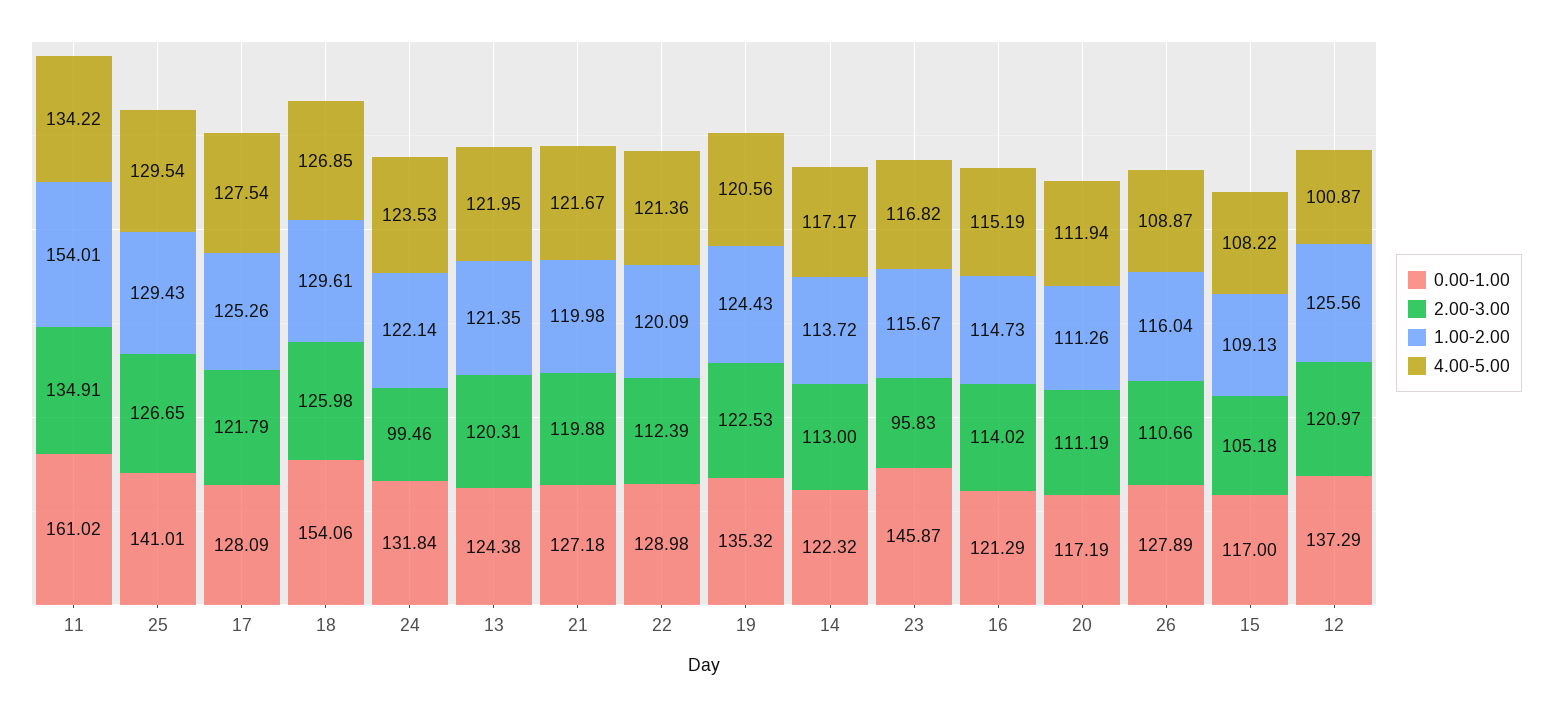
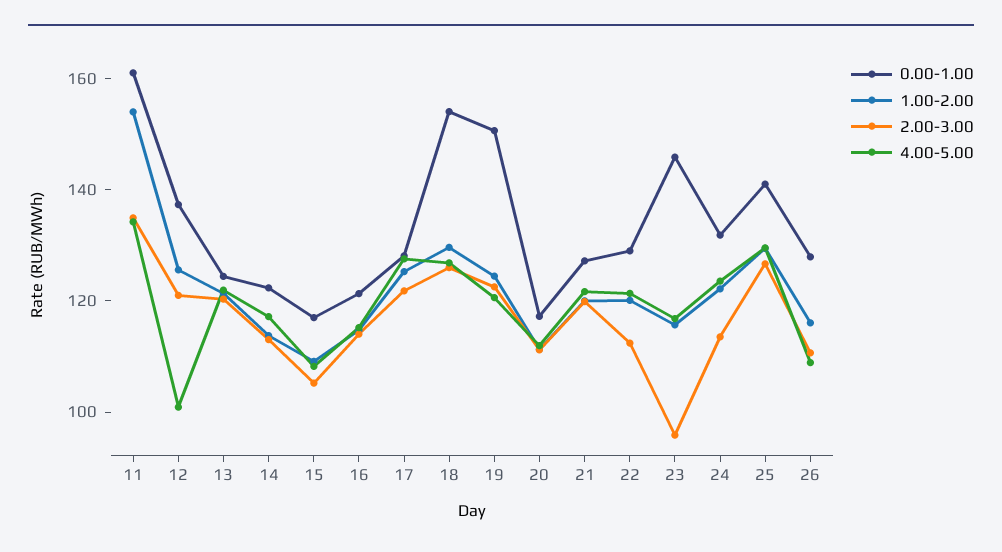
  {
    "0.00-1.00": {
      "11": 161.02,
      "25": 141.01,
      "17": 128.09,
      "18": 154.06,
      "24": 131.84,
      "13": 124.38,
      "21": 127.18,
      "22": 128.98,
-     "19": 135.32,
+     "19": 150,
      "14": 122.32,
      "23": 145.87,
      "16": 121.29,
      "20": 117.19,
      "26": 127.89,
      "15": 117,
      "12": 137.29
    },
    "2.00-3.00": {
      "11": 134.91,
      "25": 126.65,
      "17": 121.79,
      "18": 125.98,
-     "24": 99.46,
+     "24": 115,
      "13": 120.31,
      "21": 119.88,
      "22": 112.39,
      "19": 122.53,
      "14": 113,
      "23": 95.83,
      "16": 114.02,
      "20": 111.19,
      "26": 110.66,
      "15": 105.18,
      "12": 120.97
    },
    "1.00-2.00": {
      "11": 154.01,
      "25": 129.43,
      "17": 125.26,
      "18": 129.61,
      "24": 122.14,
      "13": 121.35,
      "21": 119.98,
      "22": 120.09,
      "19": 124.43,
      "14": 113.72,
      "23": 115.67,
      "16": 114.73,
      "20": 111.26,
      "26": 116.04,
      "15": 109.13,
      "12": 125.56
    },
    "4.00-5.00": {
      "11": 134.22,
      "25": 129.54,
      "17": 127.54,
      "18": 126.85,
      "24": 123.53,
      "13": 121.95,
      "21": 121.67,
      "22": 121.36,
      "19": 120.56,
      "14": 117.17,
      "23": 116.82,
      "16": 115.19,
      "20": 111.94,
      "26": 108.87,
      "15": 108.22,
      "12": 100.87
    }
  }

